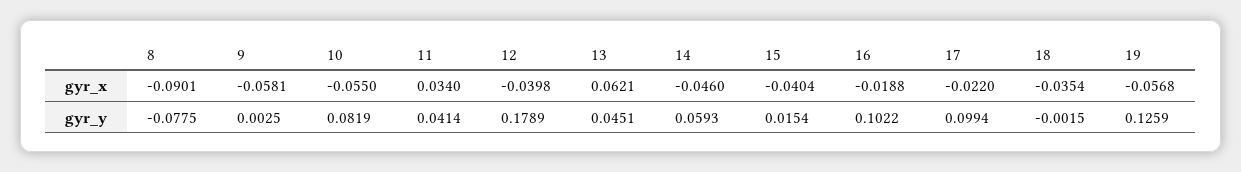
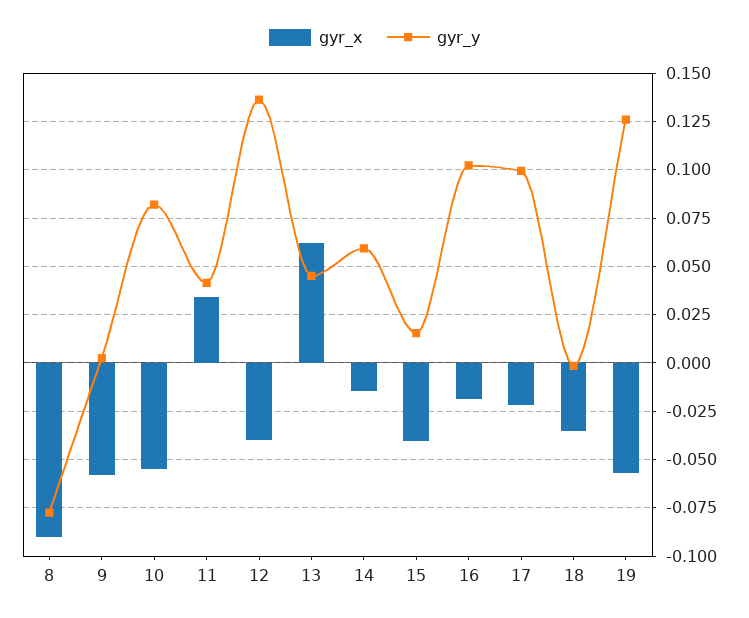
  {
    "gyr_x": {
      "8": -0.0901,
      "9": -0.0581,
      "10": -0.055,
      "11": 0.034,
      "12": -0.0398,
      "13": 0.0621,
-     "14": -0.046,
+     "14": -0.015,
      "15": -0.0404,
      "16": -0.0188,
      "17": -0.022,
      "18": -0.0354,
      "19": -0.0568
    },
    "gyr_y": {
      "8": -0.0775,
      "9": 0.0025,
      "10": 0.0819,
      "11": 0.0414,
-     "12": 0.1789,
+     "12": 0.135,
      "13": 0.0451,
      "14": 0.0593,
      "15": 0.0154,
      "16": 0.1022,
      "17": 0.0994,
      "18": -0.0015,
      "19": 0.1259
    }
  }

